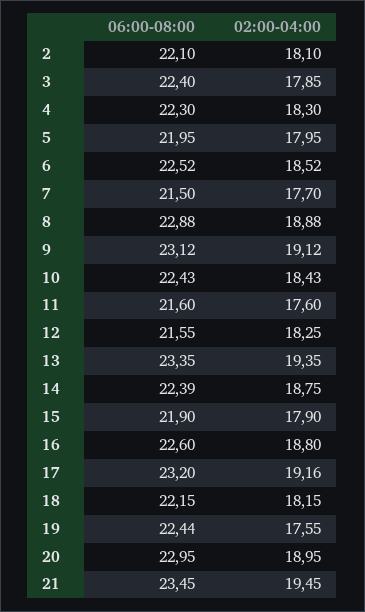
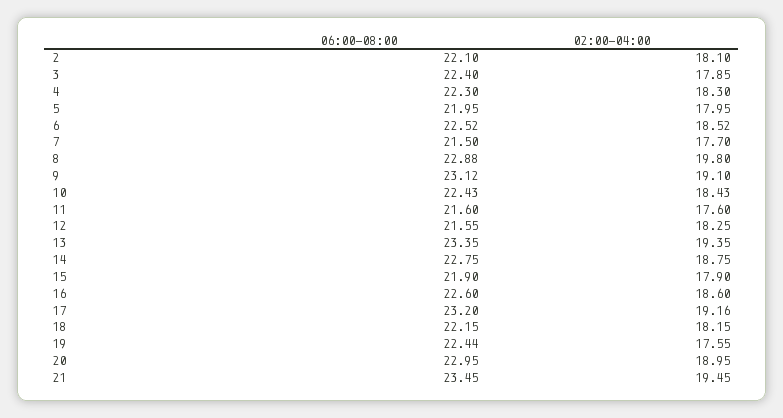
  {
    "06:00-08:00": {
      "2": 22.1,
      "3": 22.4,
      "4": 22.3,
      "5": 21.95,
      "6": 22.52,
      "7": 21.5,
      "8": 22.88,
      "9": 23.12,
      "10": 22.43,
      "11": 21.6,
      "12": 21.55,
      "13": 23.35,
-     "14": 22.39,
+     "14": 22.75,
      "15": 21.9,
      "16": 22.6,
      "17": 23.2,
      "18": 22.15,
      "19": 22.44,
      "20": 22.95,
      "21": 23.45
    },
    "02:00-04:00": {
      "2": 18.1,
      "3": 17.85,
      "4": 18.3,
      "5": 17.95,
      "6": 18.52,
      "7": 17.7,
-     "8": 18.88,
+     "8": 19.8,
-     "9": 19.12,
+     "9": 19.1,
      "10": 18.43,
      "11": 17.6,
      "12": 18.25,
      "13": 19.35,
      "14": 18.75,
      "15": 17.9,
-     "16": 18.8,
+     "16": 18.6,
      "17": 19.16,
      "18": 18.15,
      "19": 17.55,
      "20": 18.95,
      "21": 19.45
    }
  }

